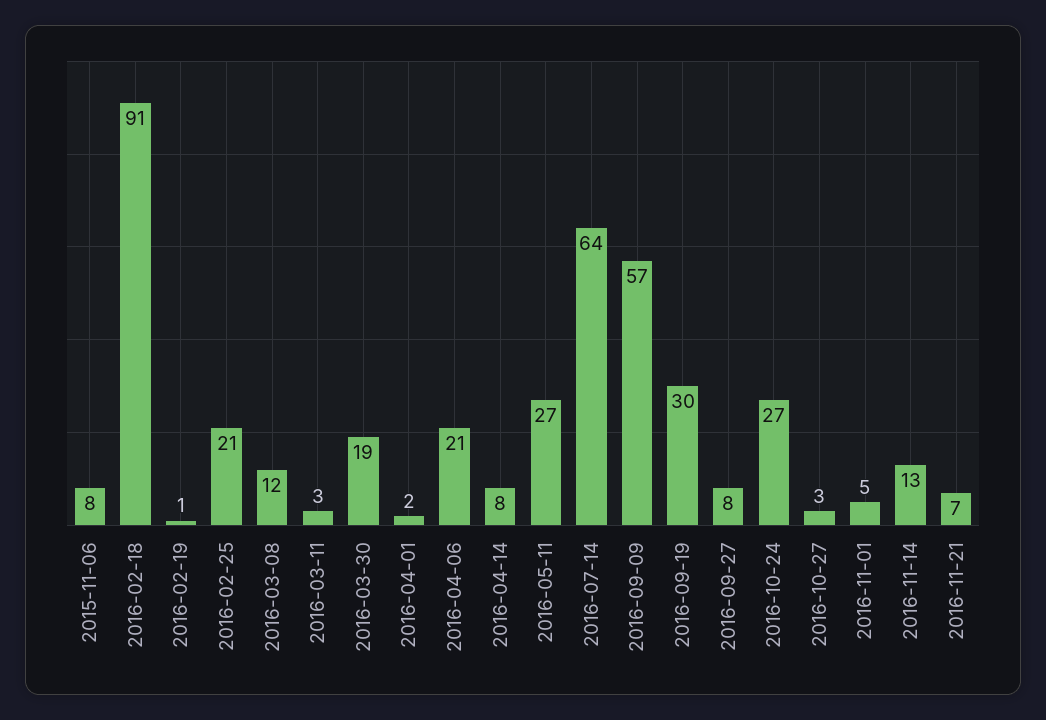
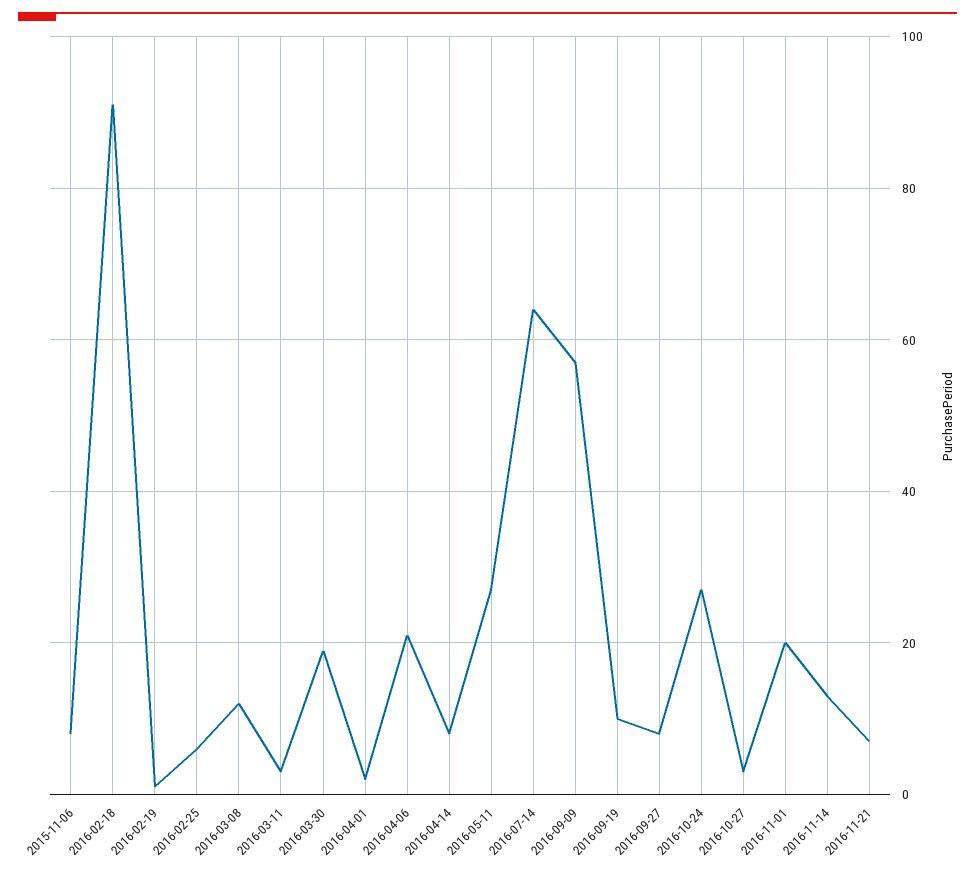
  {
    "2015-11-06": 8,
    "2016-02-18": 91,
    "2016-02-19": 1,
-   "2016-02-25": 21,
+   "2016-02-25": 5,
    "2016-03-08": 12,
    "2016-03-11": 3,
    "2016-03-30": 19,
    "2016-04-01": 2,
    "2016-04-06": 21,
    "2016-04-14": 8,
    "2016-05-11": 27,
    "2016-07-14": 64,
    "2016-09-09": 57,
-   "2016-09-19": 30,
+   "2016-09-19": 10,
    "2016-09-27": 8,
    "2016-10-24": 27,
    "2016-10-27": 3,
-   "2016-11-01": 5,
+   "2016-11-01": 20,
    "2016-11-14": 13,
    "2016-11-21": 7
  }

